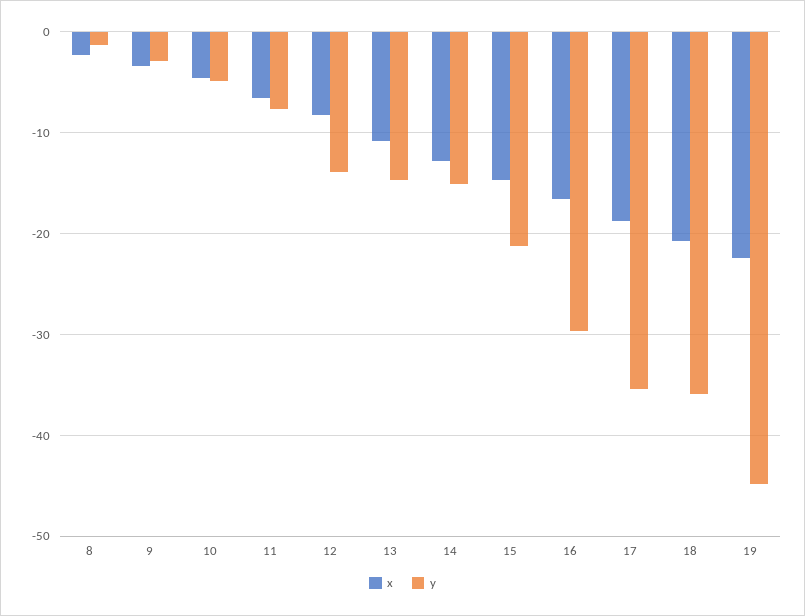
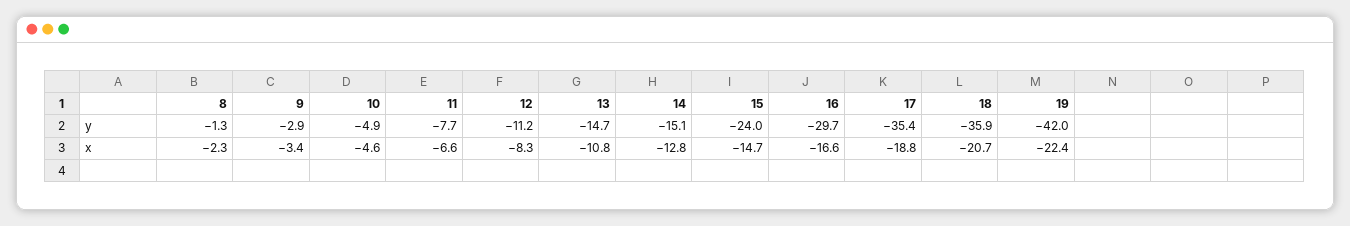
  {
    "x": {
      "8": -2.3,
      "9": -3.4,
      "10": -4.6,
      "11": -6.6,
      "12": -8.3,
      "13": -10.8,
      "14": -12.8,
      "15": -14.7,
      "16": -16.6,
      "17": -18.8,
      "18": -20.7,
      "19": -22.4
    },
    "y": {
      "8": -1.3,
      "9": -2.9,
      "10": -4.9,
      "11": -7.7,
-     "12": -14,
+     "12": -11.2,
      "13": -14.7,
      "14": -15.1,
-     "15": -21,
+     "15": -24,
      "16": -29.7,
      "17": -35.4,
      "18": -35.9,
-     "19": -45
+     "19": -42
    }
  }

